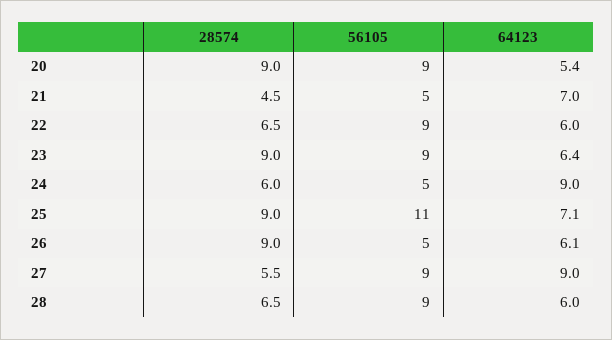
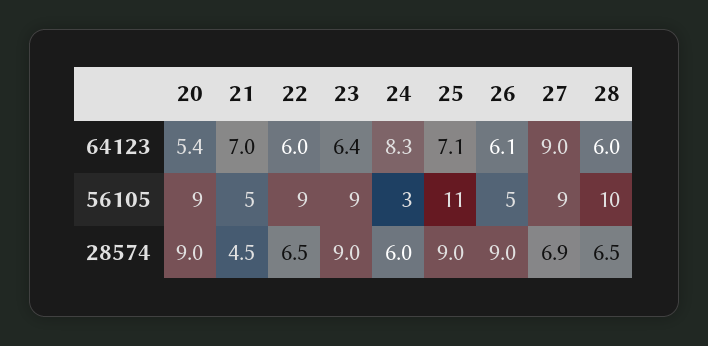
  {
    "28574": {
      "20": 9,
      "21": 4.5,
      "22": 6.5,
      "23": 9,
      "24": 6,
      "25": 9,
      "26": 9,
-     "27": 5.5,
+     "27": 6.9,
      "28": 6.5
    },
    "56105": {
      "20": 9,
      "21": 5,
      "22": 9,
      "23": 9,
-     "24": 5,
+     "24": 3,
      "25": 11,
      "26": 5,
      "27": 9,
-     "28": 9
+     "28": 10
    },
    "64123": {
      "20": 5.4,
      "21": 7,
      "22": 6,
      "23": 6.4,
-     "24": 9,
+     "24": 8.3,
      "25": 7.1,
      "26": 6.1,
      "27": 9,
      "28": 6
    }
  }

